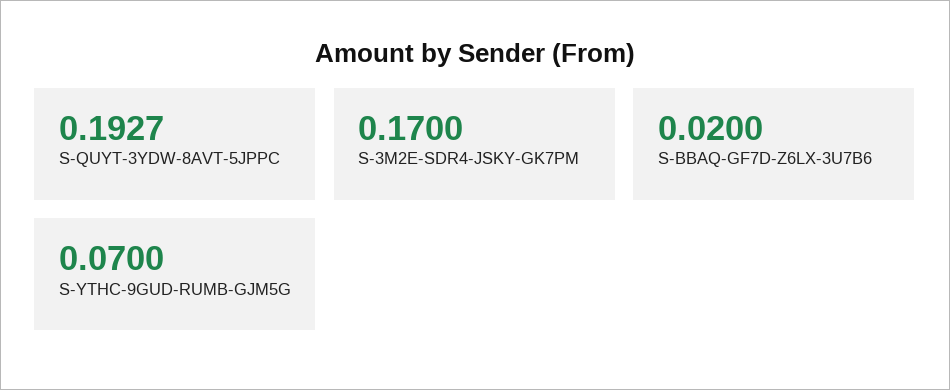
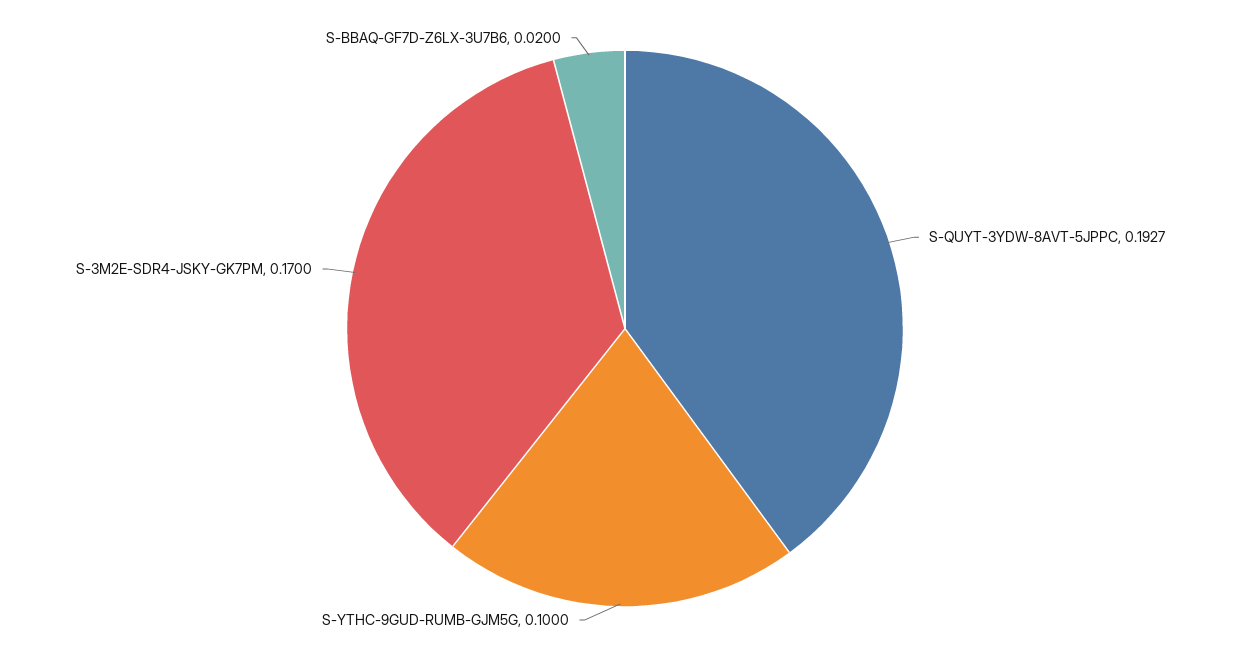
  {
    "S-QUYT-3YDW-8AVT-5JPPC": 0.1927,
    "S-3M2E-SDR4-JSKY-GK7PM": 0.17,
    "S-BBAQ-GF7D-Z6LX-3U7B6": 0.02,
-   "S-YTHC-9GUD-RUMB-GJM5G": 0.07
+   "S-YTHC-9GUD-RUMB-GJM5G": 0.1
  }

